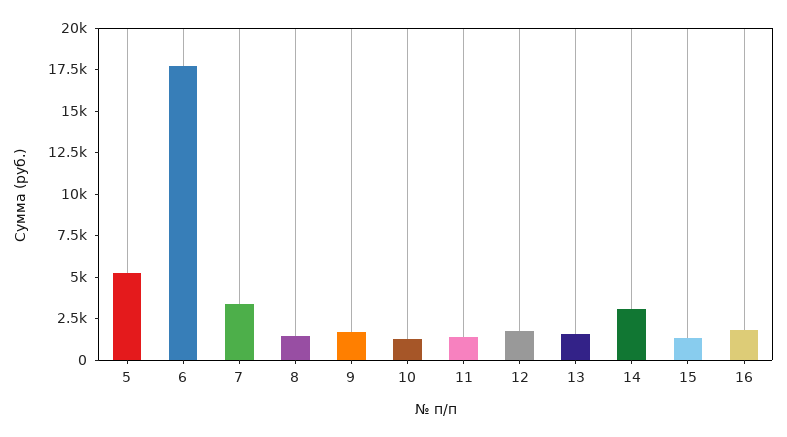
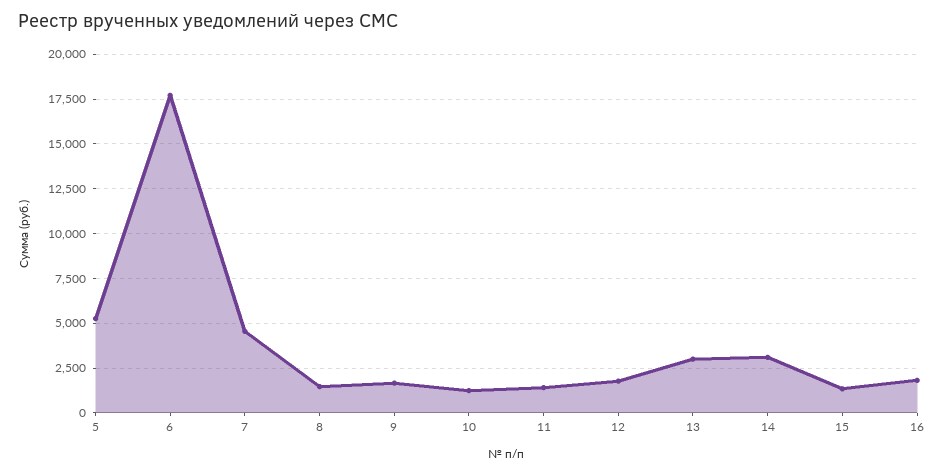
  {
    "5": 5500,
    "6": 17500,
-   "7": 3500,
+   "7": 4500,
    "8": 1500,
    "9": 1500,
    "10": 1000,
    "11": 1500,
    "12": 2000,
-   "13": 1500,
+   "13": 3000,
    "14": 3000,
    "15": 1500,
    "16": 2000
  }

